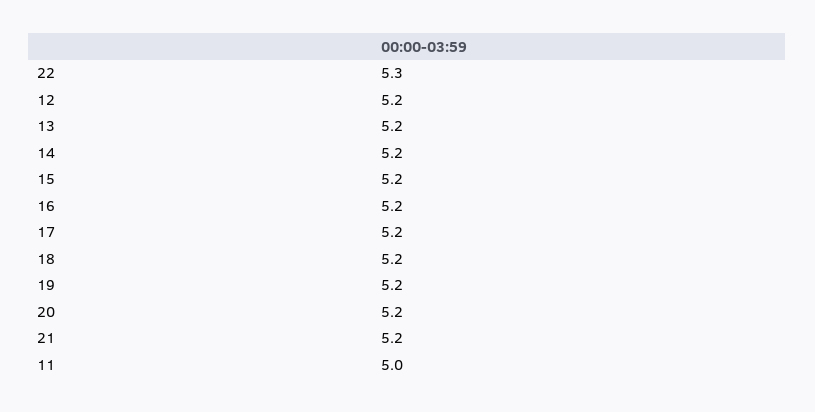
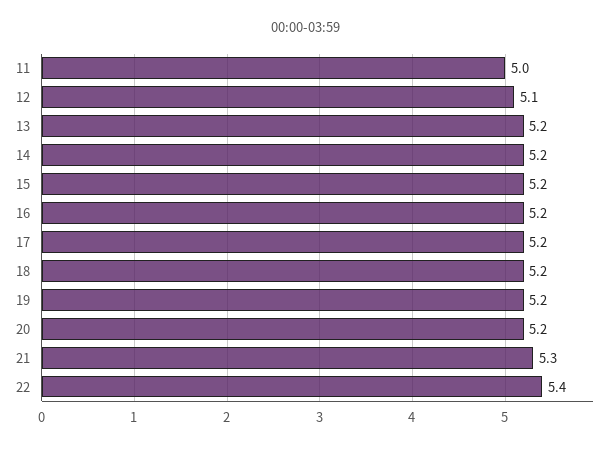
  {
-   "22": 5.3,
+   "22": 5.4,
-   "12": 5.2,
+   "12": 5.1,
    "13": 5.2,
    "14": 5.2,
    "15": 5.2,
    "16": 5.2,
    "17": 5.2,
    "18": 5.2,
    "19": 5.2,
    "20": 5.2,
-   "21": 5.2,
+   "21": 5.3,
    "11": 5
  }

